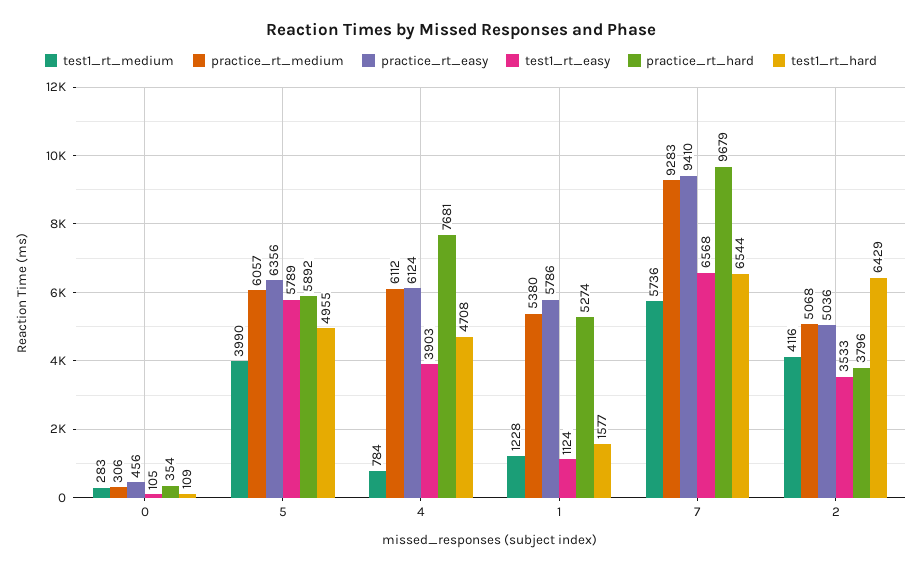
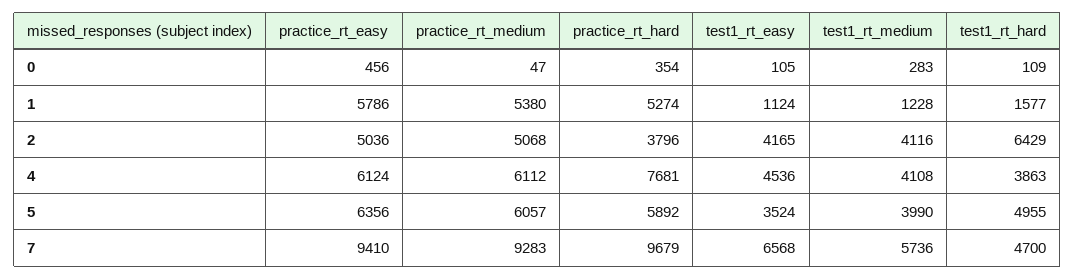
  {
    "test1_rt_medium": {
      "0": 283,
      "5": 3990,
-     "4": 784,
+     "4": 4108,
      "1": 1228,
      "7": 5736,
      "2": 4116
    },
    "practice_rt_medium": {
-     "0": 306,
+     "0": 47,
      "5": 6057,
      "4": 6112,
      "1": 5380,
      "7": 9283,
      "2": 5068
    },
    "practice_rt_easy": {
      "0": 456,
      "5": 6356,
      "4": 6124,
      "1": 5786,
      "7": 9410,
      "2": 5036
    },
    "test1_rt_easy": {
      "0": 105,
-     "5": 5789,
+     "5": 3524,
-     "4": 3903,
+     "4": 4536,
      "1": 1124,
      "7": 6568,
-     "2": 3533
+     "2": 4165
    },
    "practice_rt_hard": {
      "0": 354,
      "5": 5892,
      "4": 7681,
      "1": 5274,
      "7": 9679,
      "2": 3796
    },
    "test1_rt_hard": {
      "0": 109,
      "5": 4955,
-     "4": 4708,
+     "4": 3863,
      "1": 1577,
-     "7": 6544,
+     "7": 4700,
      "2": 6429
    }
  }

